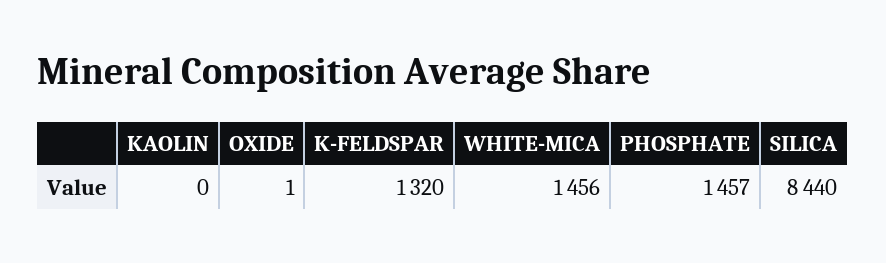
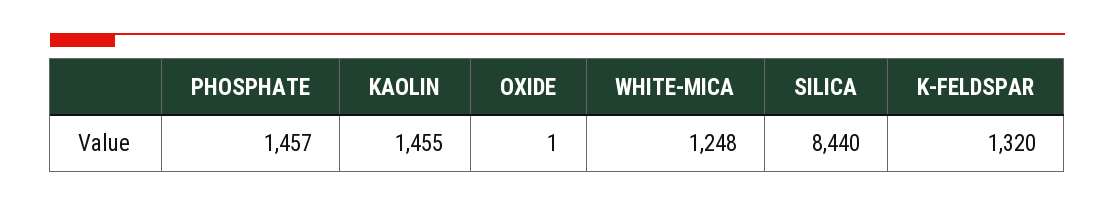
  {
-   "KAOLIN": 0,
+   "KAOLIN": 1455,
    "OXIDE": 1,
    "K-FELDSPAR": 1320,
-   "WHITE-MICA": 1456,
+   "WHITE-MICA": 1248,
    "PHOSPHATE": 1457,
    "SILICA": 8440
  }

